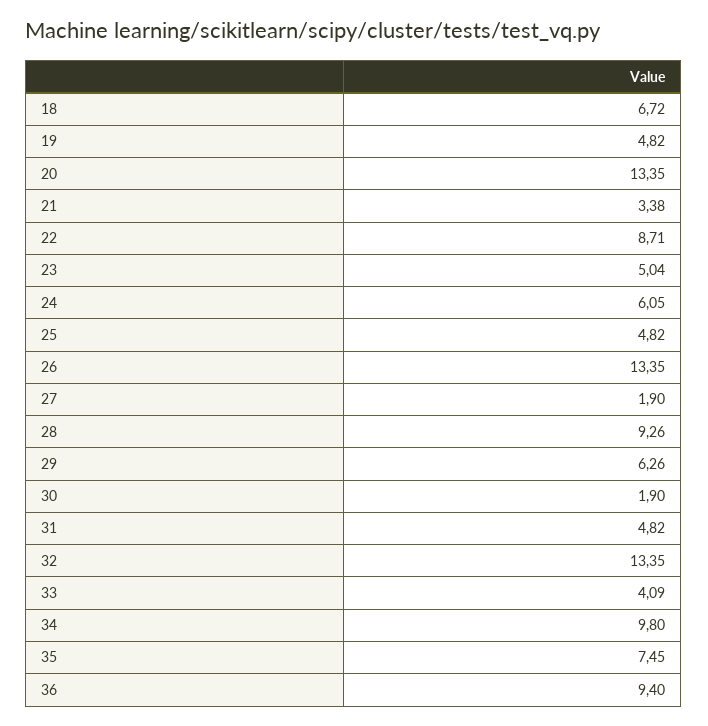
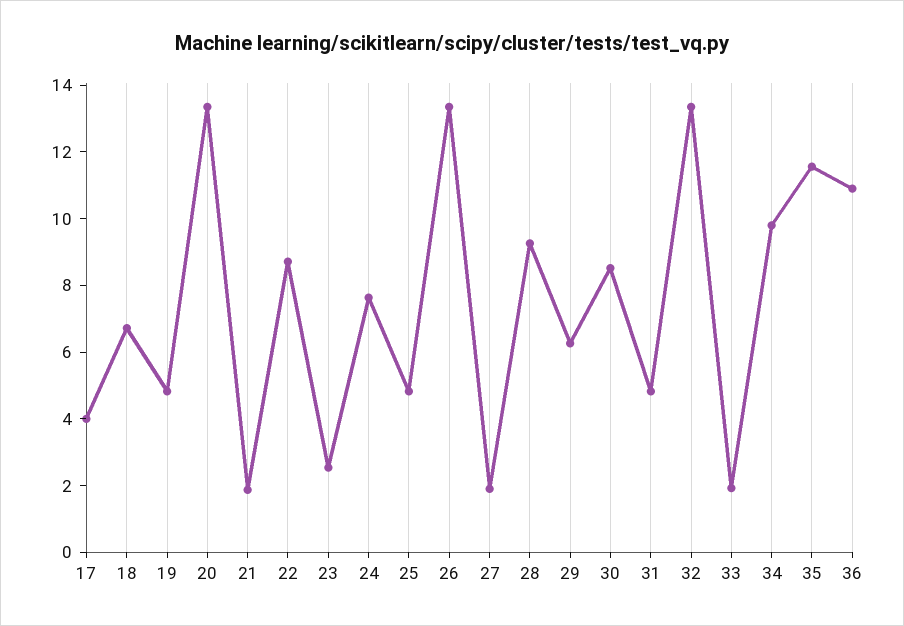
  {
    "18": 6.72,
    "19": 4.82,
    "20": 13.35,
-   "21": 3.38,
+   "21": 2,
    "22": 8.71,
-   "23": 5.04,
+   "23": 2.5,
-   "24": 6.05,
+   "24": 7.5,
    "25": 4.82,
    "26": 13.35,
    "27": 1.9,
    "28": 9.26,
    "29": 6.26,
-   "30": 1.9,
+   "30": 8.5,
    "31": 4.82,
    "32": 13.35,
-   "33": 4.09,
+   "33": 2,
    "34": 9.8,
-   "35": 7.45,
+   "35": 11.5,
-   "36": 9.4
+   "36": 11,
+   "17": 4
  }

